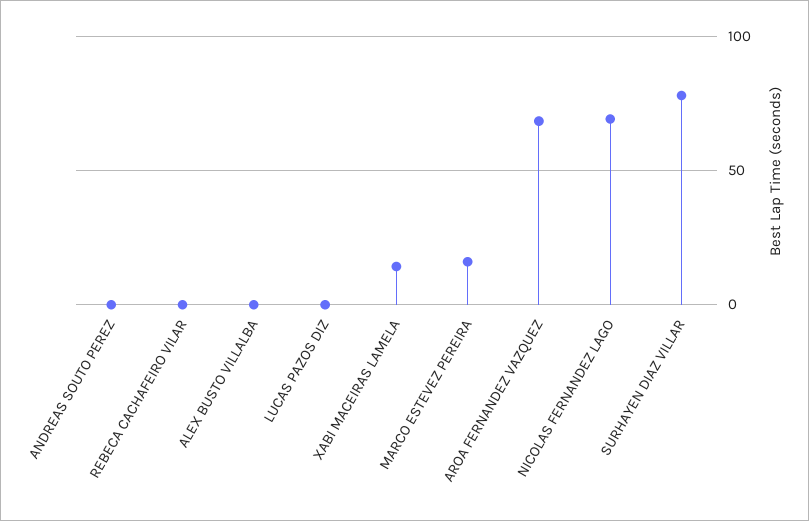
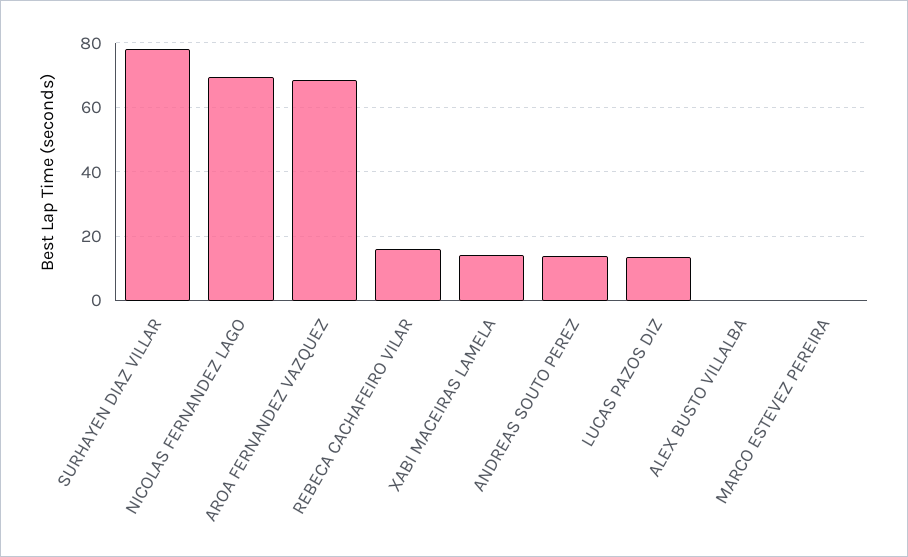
  {
-   "ANDREAS SOUTO PEREZ": 0,
+   "ANDREAS SOUTO PEREZ": 14,
-   "REBECA CACHAFEIRO VILAR": 0,
+   "REBECA CACHAFEIRO VILAR": 16,
    "ALEX BUSTO VILLALBA": 0,
-   "LUCAS PAZOS DIZ": 0,
+   "LUCAS PAZOS DIZ": 14,
    "XABI MACEIRAS LAMELA": 14,
-   "MARCO ESTEVEZ PEREIRA": 15,
+   "MARCO ESTEVEZ PEREIRA": 0,
    "AROA FERNANDEZ VAZQUEZ": 68,
    "NICOLAS FERNANDEZ LAGO": 70,
    "SURHAYEN DIAZ VILLAR": 78
  }

